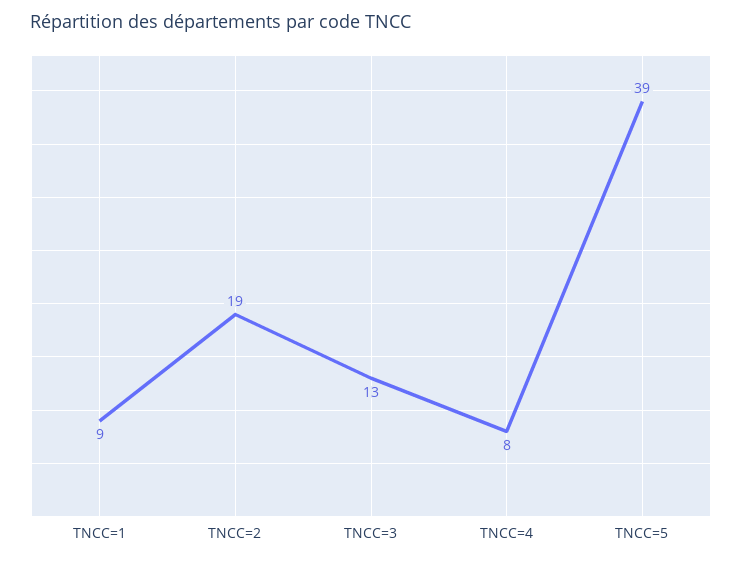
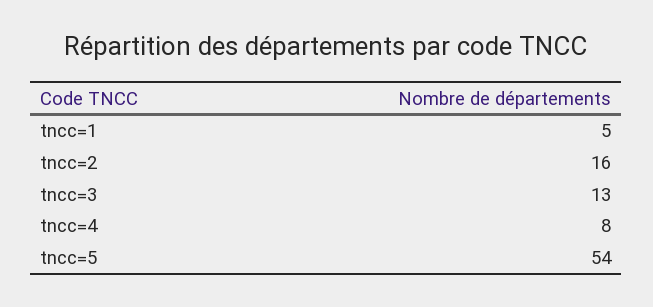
  {
-   "TNCC=1": 9,
+   "TNCC=1": 5,
-   "TNCC=2": 19,
+   "TNCC=2": 16,
    "TNCC=3": 13,
    "TNCC=4": 8,
-   "TNCC=5": 39
+   "TNCC=5": 54
  }

